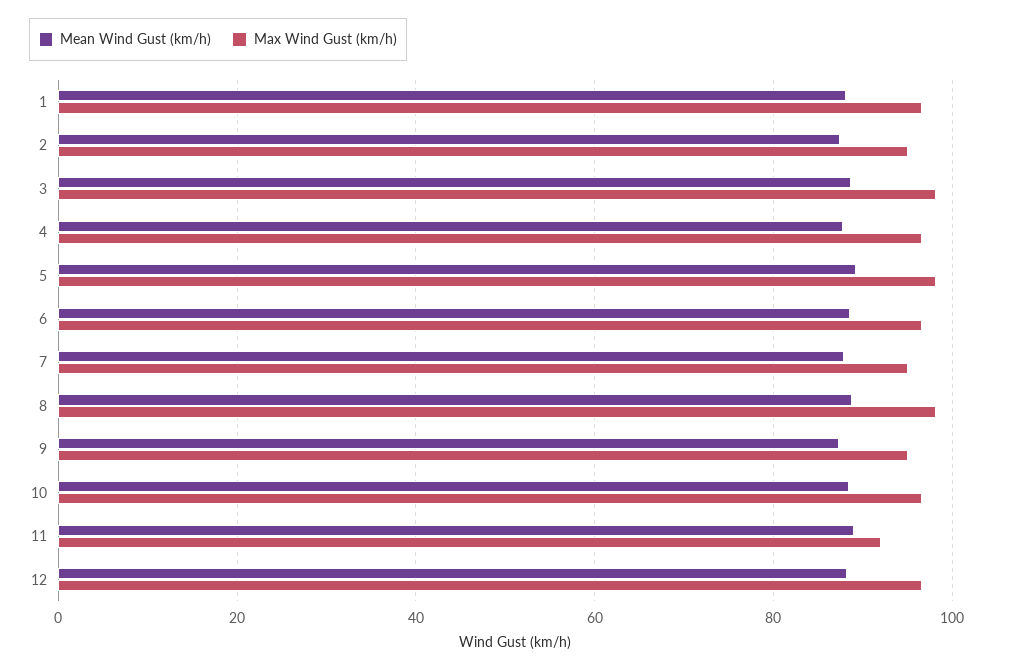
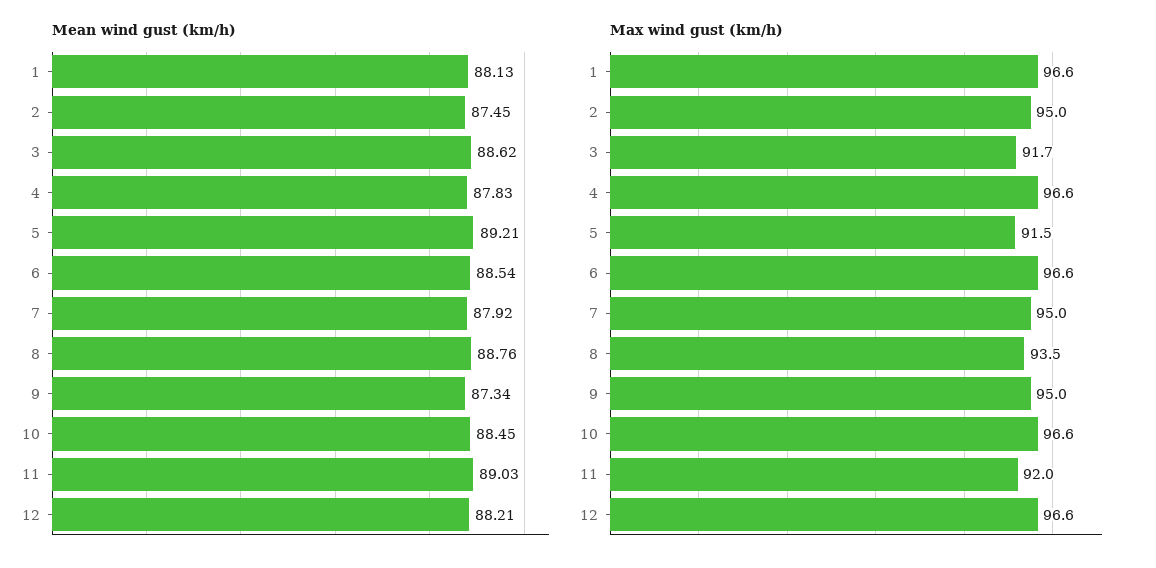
  {
    "Mean Wind Gust (km/h)": {
      "1": 88.13,
      "2": 87.45,
      "3": 88.62,
      "4": 87.83,
      "5": 89.21,
      "6": 88.54,
      "7": 87.92,
      "8": 88.76,
      "9": 87.34,
      "10": 88.45,
      "11": 89.03,
      "12": 88.21
    },
    "Max Wind Gust (km/h)": {
      "1": 96.6,
      "2": 95,
-     "3": 98,
+     "3": 91.7,
      "4": 96.6,
-     "5": 98,
+     "5": 91.5,
      "6": 96.6,
      "7": 95,
-     "8": 98,
+     "8": 93.5,
      "9": 95,
      "10": 96.6,
      "11": 92,
      "12": 96.6
    }
  }

